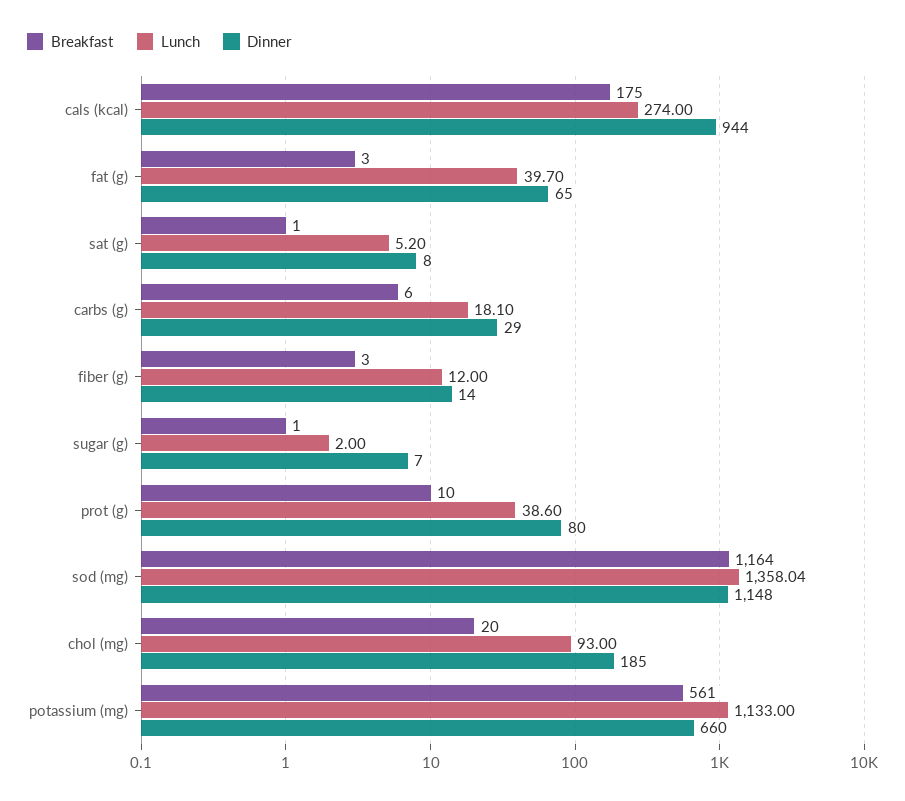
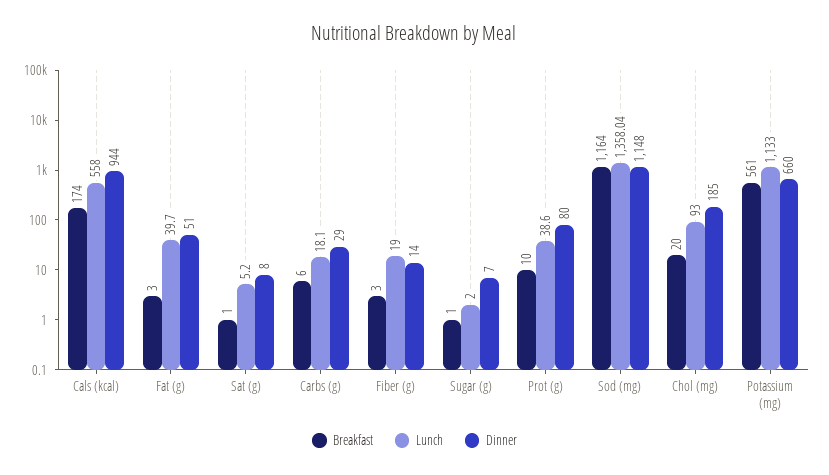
  {
    "Breakfast": {
-     "cals (kcal)": 175,
+     "cals (kcal)": 174,
      "fat (g)": 3,
      "sat (g)": 1,
      "carbs (g)": 6,
      "fiber (g)": 3,
      "sugar (g)": 1,
      "prot (g)": 10,
      "sod (mg)": 1164,
      "chol (mg)": 20,
      "potassium (mg)": 561
    },
    "Lunch": {
-     "cals (kcal)": 274,
+     "cals (kcal)": 558,
      "fat (g)": 39.7,
      "sat (g)": 5.2,
      "carbs (g)": 18.1,
-     "fiber (g)": 12,
+     "fiber (g)": 19,
      "sugar (g)": 2,
      "prot (g)": 38.6,
      "sod (mg)": 1358.04,
      "chol (mg)": 93,
      "potassium (mg)": 1133
    },
    "Dinner": {
      "cals (kcal)": 944,
-     "fat (g)": 65,
+     "fat (g)": 51,
      "sat (g)": 8,
      "carbs (g)": 29,
      "fiber (g)": 14,
      "sugar (g)": 7,
      "prot (g)": 80,
      "sod (mg)": 1148,
      "chol (mg)": 185,
      "potassium (mg)": 660
    }
  }

